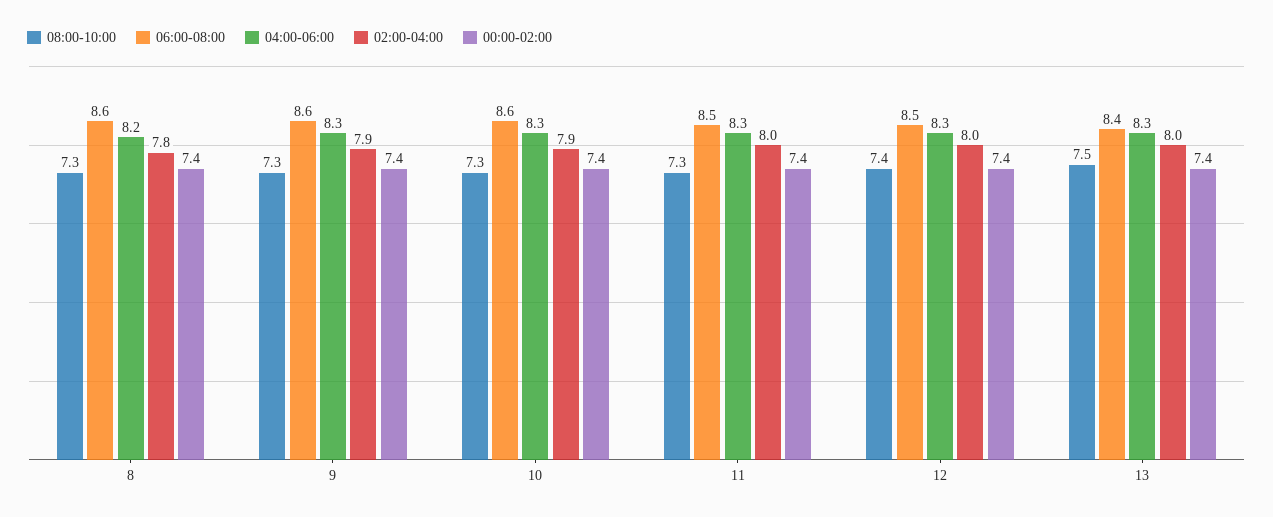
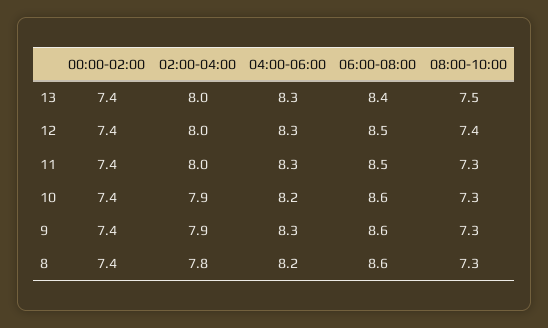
  {
    "08:00-10:00": {
      "8": 7.3,
      "9": 7.3,
      "10": 7.3,
      "11": 7.3,
      "12": 7.4,
      "13": 7.5
    },
    "06:00-08:00": {
      "8": 8.6,
      "9": 8.6,
      "10": 8.6,
      "11": 8.5,
      "12": 8.5,
      "13": 8.4
    },
    "04:00-06:00": {
      "8": 8.2,
      "9": 8.3,
-     "10": 8.3,
+     "10": 8.2,
      "11": 8.3,
      "12": 8.3,
      "13": 8.3
    },
    "02:00-04:00": {
      "8": 7.8,
      "9": 7.9,
      "10": 7.9,
      "11": 8,
      "12": 8,
      "13": 8
    },
    "00:00-02:00": {
      "8": 7.4,
      "9": 7.4,
      "10": 7.4,
      "11": 7.4,
      "12": 7.4,
      "13": 7.4
    }
  }

